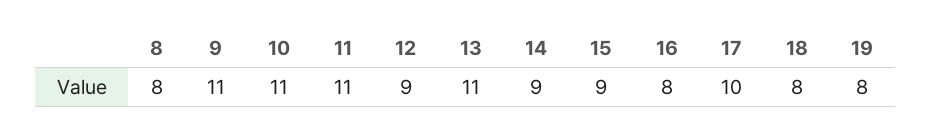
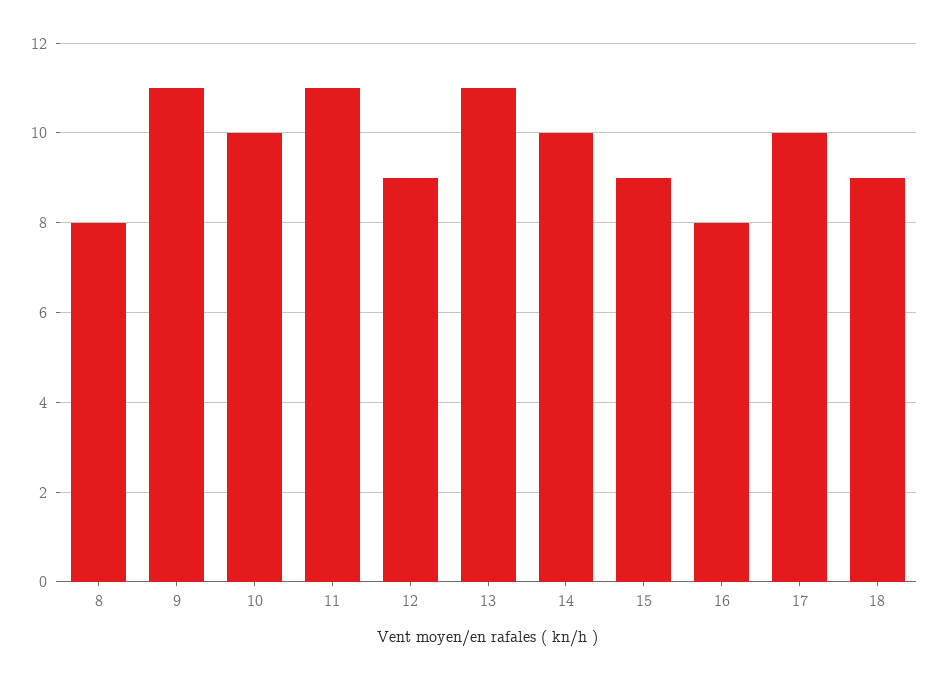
  {
    "8": 8,
    "9": 11,
-   "10": 11,
+   "10": 10,
    "11": 11,
    "12": 9,
    "13": 11,
-   "14": 9,
+   "14": 10,
    "15": 9,
    "16": 8,
    "17": 10,
-   "18": 8,
+   "18": 9
-   "19": 8
  }

